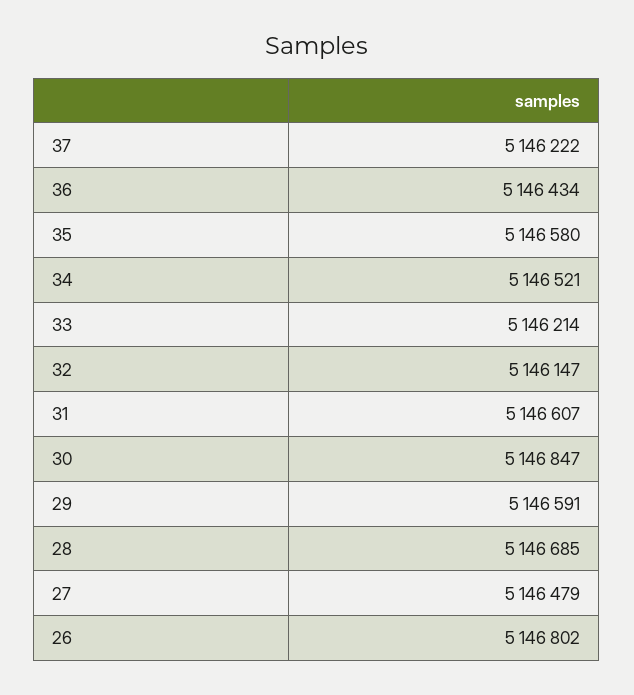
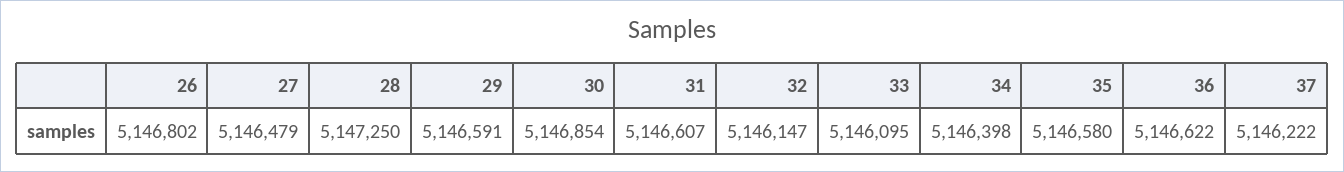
  {
    "37": 5146222,
-   "36": 5146434,
+   "36": 5146622,
    "35": 5146580,
-   "34": 5146521,
+   "34": 5146398,
-   "33": 5146214,
+   "33": 5146095,
    "32": 5146147,
    "31": 5146607,
-   "30": 5146847,
+   "30": 5146854,
    "29": 5146591,
-   "28": 5146685,
+   "28": 5147250,
    "27": 5146479,
    "26": 5146802
  }

